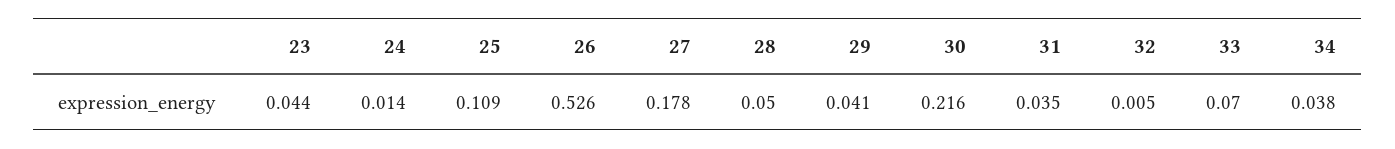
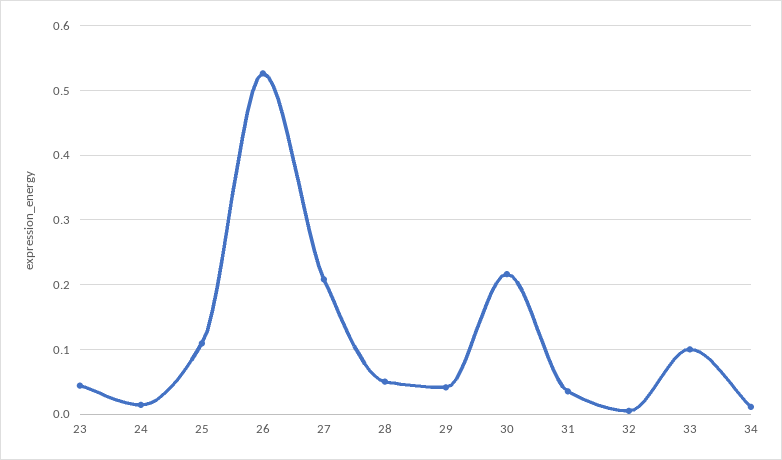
  {
    "23": 0.044,
    "24": 0.014,
    "25": 0.109,
    "26": 0.526,
-   "27": 0.178,
+   "27": 0.21,
    "28": 0.05,
    "29": 0.041,
    "30": 0.216,
    "31": 0.035,
    "32": 0.005,
-   "33": 0.07,
+   "33": 0.1,
-   "34": 0.038
+   "34": 0.01
  }

